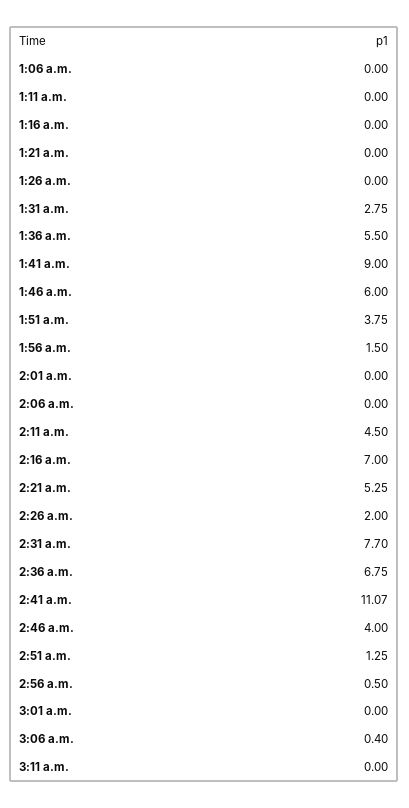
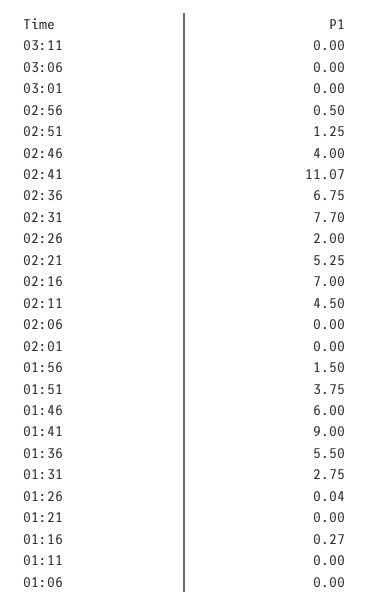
  {
    "1:06 a.m.": 0,
    "1:11 a.m.": 0,
-   "1:16 a.m.": 0,
+   "1:16 a.m.": 0.27,
    "1:21 a.m.": 0,
-   "1:26 a.m.": 0,
+   "1:26 a.m.": 0.04,
    "1:31 a.m.": 2.75,
    "1:36 a.m.": 5.5,
    "1:41 a.m.": 9,
    "1:46 a.m.": 6,
    "1:51 a.m.": 3.75,
    "1:56 a.m.": 1.5,
    "2:01 a.m.": 0,
    "2:06 a.m.": 0,
    "2:11 a.m.": 4.5,
    "2:16 a.m.": 7,
    "2:21 a.m.": 5.25,
    "2:26 a.m.": 2,
    "2:31 a.m.": 7.7,
    "2:36 a.m.": 6.75,
    "2:41 a.m.": 11.07,
    "2:46 a.m.": 4,
    "2:51 a.m.": 1.25,
    "2:56 a.m.": 0.5,
    "3:01 a.m.": 0,
-   "3:06 a.m.": 0.4,
+   "3:06 a.m.": 0,
    "3:11 a.m.": 0
  }

